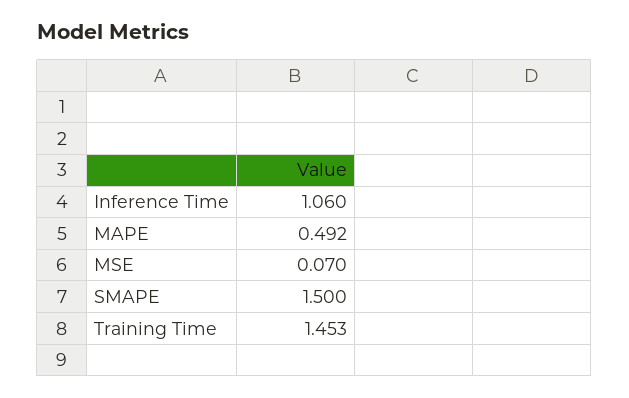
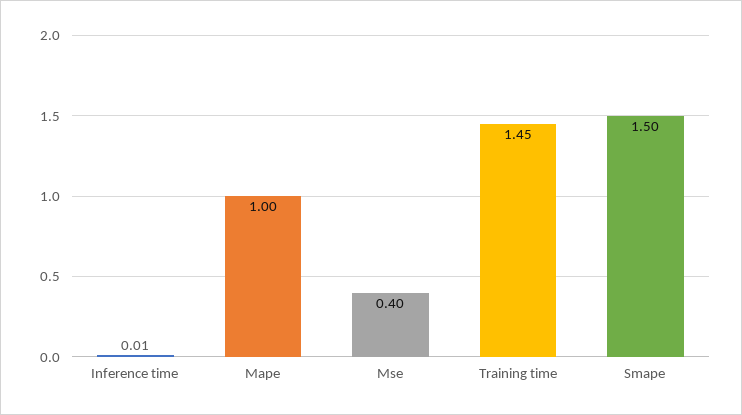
  {
-   "Inference Time": 1.06,
+   "Inference Time": 0.01,
-   "MAPE": 0.492,
+   "MAPE": 1,
-   "MSE": 0.07,
+   "MSE": 0.4,
    "SMAPE": 1.5,
    "Training Time": 1.453
  }

